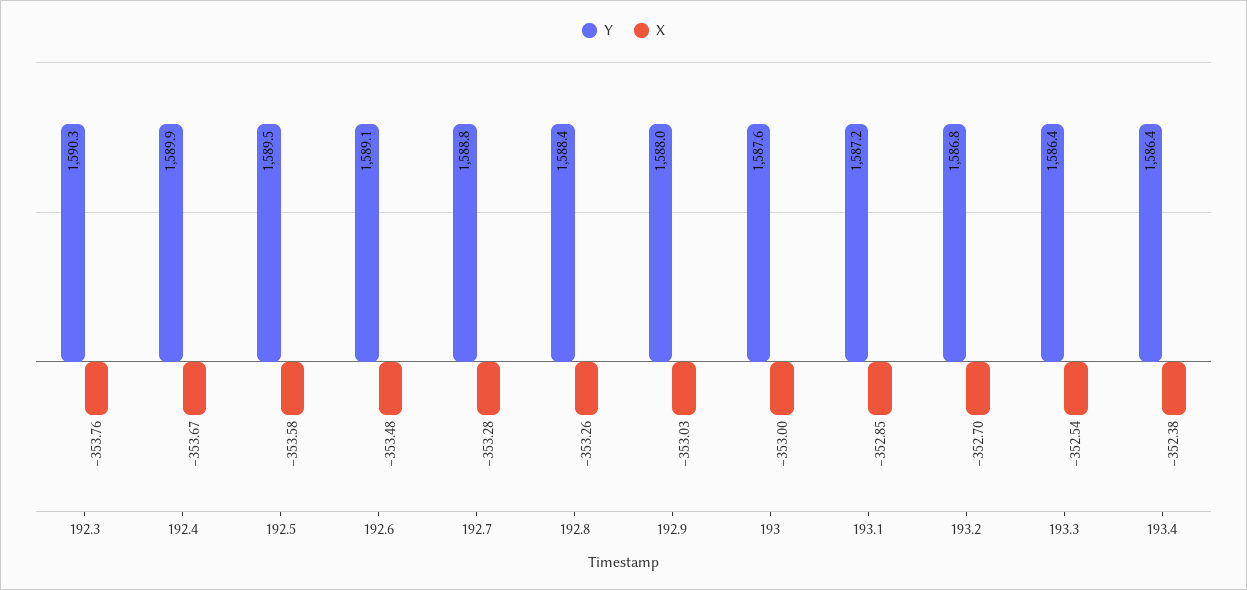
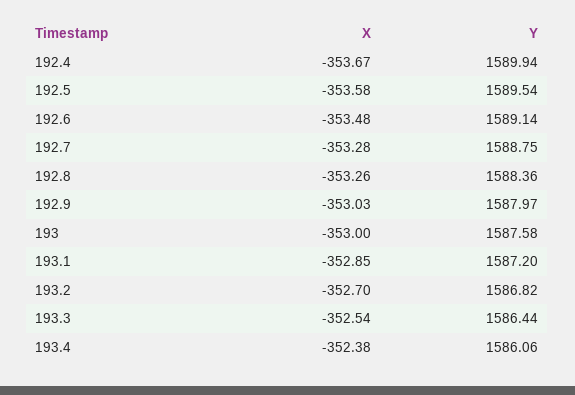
  {
    "Y": {
-     "192.3": 1590.3,
      "192.4": 1589.94,
      "192.5": 1589.54,
      "192.6": 1589.14,
      "192.7": 1588.75,
      "192.8": 1588.36,
      "192.9": 1587.97,
      "193": 1587.58,
      "193.1": 1587.2,
      "193.2": 1586.82,
      "193.3": 1586.44,
-     "193.4": 1586.4
+     "193.4": 1586.06
    },
    "X": {
-     "192.3": -353.76,
      "192.4": -353.67,
      "192.5": -353.58,
      "192.6": -353.48,
      "192.7": -353.28,
      "192.8": -353.26,
      "192.9": -353.03,
      "193": -353,
      "193.1": -352.85,
      "193.2": -352.7,
      "193.3": -352.54,
      "193.4": -352.38
    }
  }

